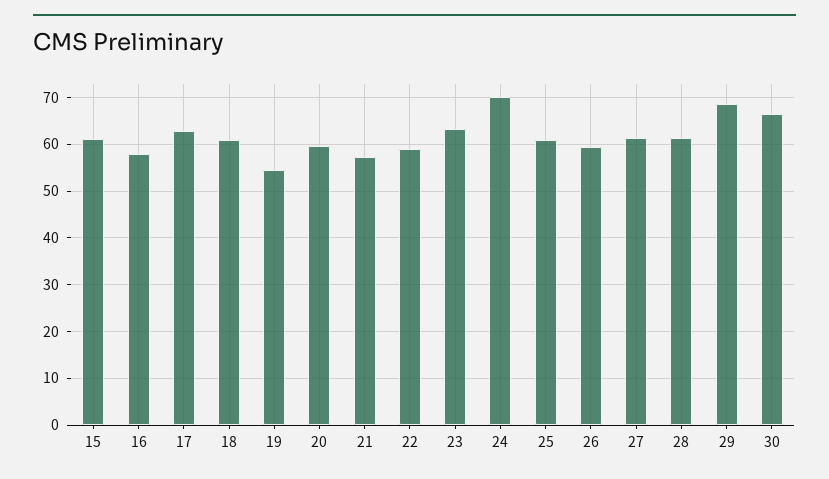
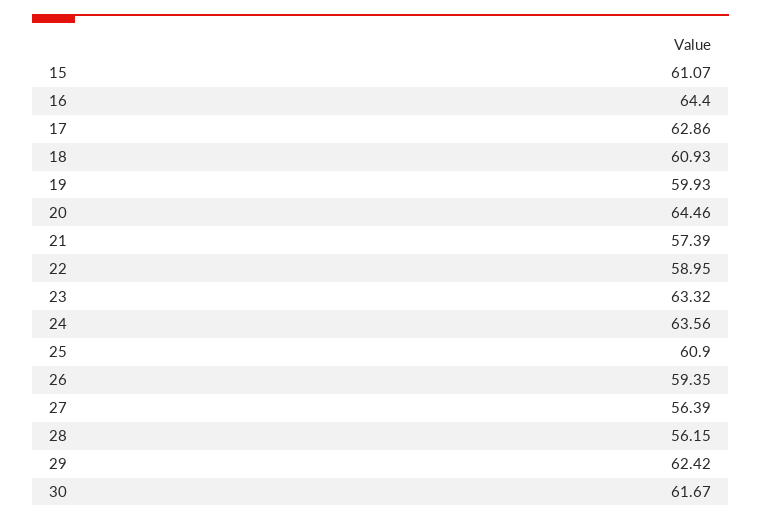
  {
    "15": 61.07,
-   "16": 58,
+   "16": 64.4,
    "17": 62.86,
    "18": 60.93,
-   "19": 54,
+   "19": 59.93,
-   "20": 60,
+   "20": 64.46,
    "21": 57.39,
    "22": 58.95,
    "23": 63.32,
-   "24": 70,
+   "24": 63.56,
    "25": 60.9,
    "26": 59.35,
-   "27": 62,
+   "27": 56.39,
-   "28": 62,
+   "28": 56.15,
-   "29": 68,
+   "29": 62.42,
-   "30": 66
+   "30": 61.67
  }

